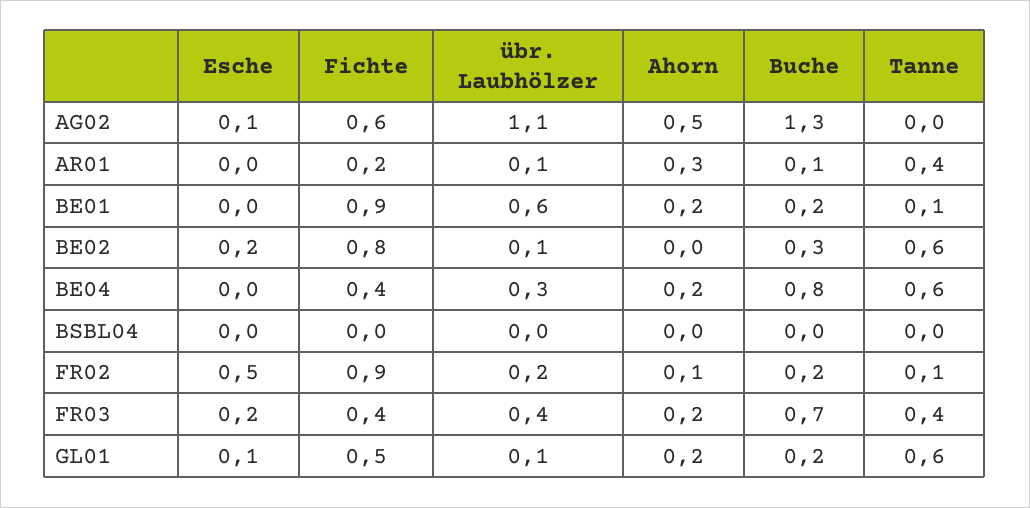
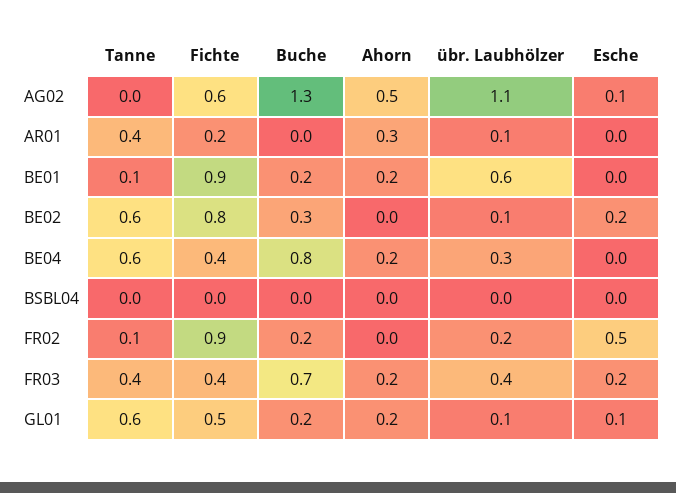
  {
    "Esche": {
      "AG02": 0.1,
      "AR01": 0,
      "BE01": 0,
      "BE02": 0.2,
      "BE04": 0,
      "BSBL04": 0,
      "FR02": 0.5,
      "FR03": 0.2,
      "GL01": 0.1
    },
    "Fichte": {
      "AG02": 0.6,
      "AR01": 0.2,
      "BE01": 0.9,
      "BE02": 0.8,
      "BE04": 0.4,
      "BSBL04": 0,
      "FR02": 0.9,
      "FR03": 0.4,
      "GL01": 0.5
    },
    "übr. Laubhölzer": {
      "AG02": 1.1,
      "AR01": 0.1,
      "BE01": 0.6,
      "BE02": 0.1,
      "BE04": 0.3,
      "BSBL04": 0,
      "FR02": 0.2,
      "FR03": 0.4,
      "GL01": 0.1
    },
    "Ahorn": {
      "AG02": 0.5,
      "AR01": 0.3,
      "BE01": 0.2,
      "BE02": 0,
      "BE04": 0.2,
      "BSBL04": 0,
-     "FR02": 0.1,
+     "FR02": 0,
      "FR03": 0.2,
      "GL01": 0.2
    },
    "Buche": {
      "AG02": 1.3,
-     "AR01": 0.1,
+     "AR01": 0,
      "BE01": 0.2,
      "BE02": 0.3,
      "BE04": 0.8,
      "BSBL04": 0,
      "FR02": 0.2,
      "FR03": 0.7,
      "GL01": 0.2
    },
    "Tanne": {
      "AG02": 0,
      "AR01": 0.4,
      "BE01": 0.1,
      "BE02": 0.6,
      "BE04": 0.6,
      "BSBL04": 0,
      "FR02": 0.1,
      "FR03": 0.4,
      "GL01": 0.6
    }
  }

